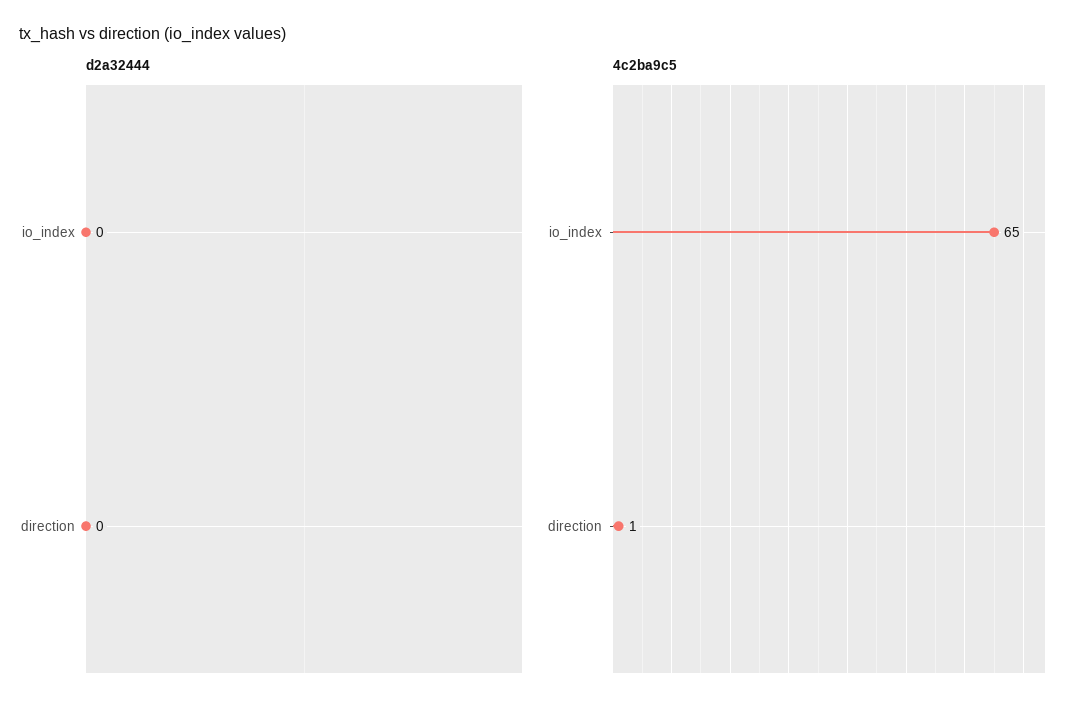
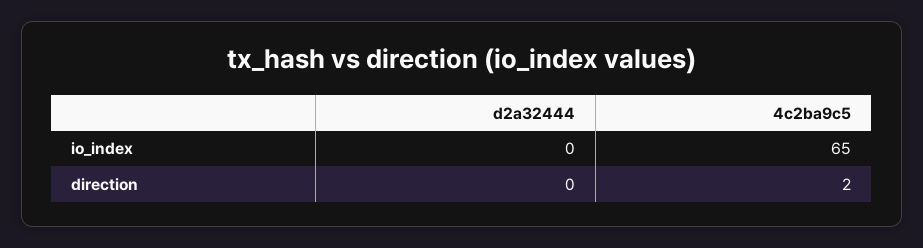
  {
    "d2a32444": {
      "io_index": 0,
      "direction": 0
    },
    "4c2ba9c5": {
      "io_index": 65,
-     "direction": 1
+     "direction": 2
    }
  }

